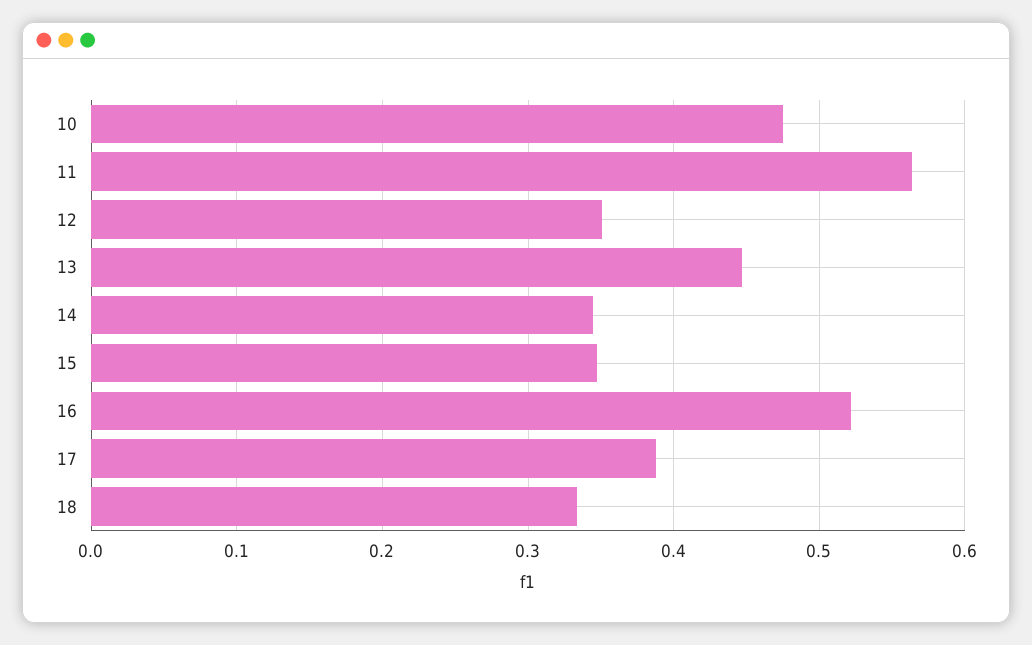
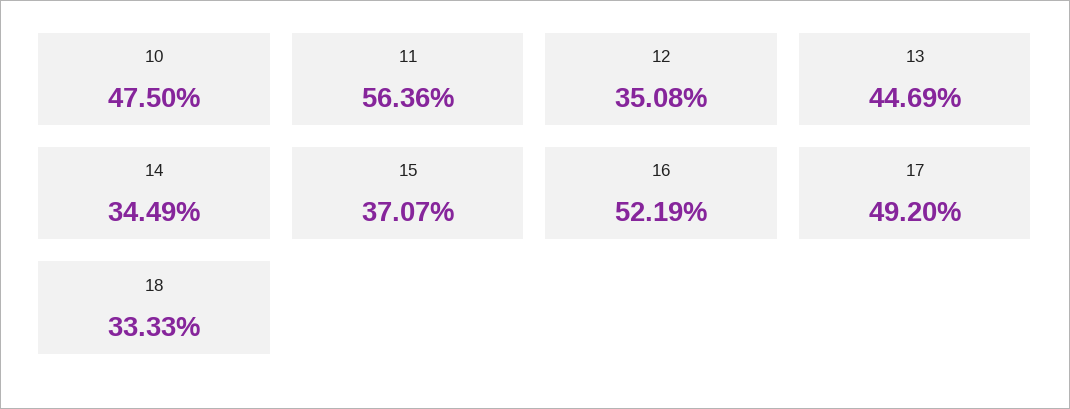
  {
    "10": 0.475,
    "11": 0.5636,
    "12": 0.3508,
    "13": 0.4469,
    "14": 0.3449,
-   "15": 0.35,
+   "15": 0.3707,
    "16": 0.5219,
-   "17": 0.39,
+   "17": 0.492,
    "18": 0.3333
  }

